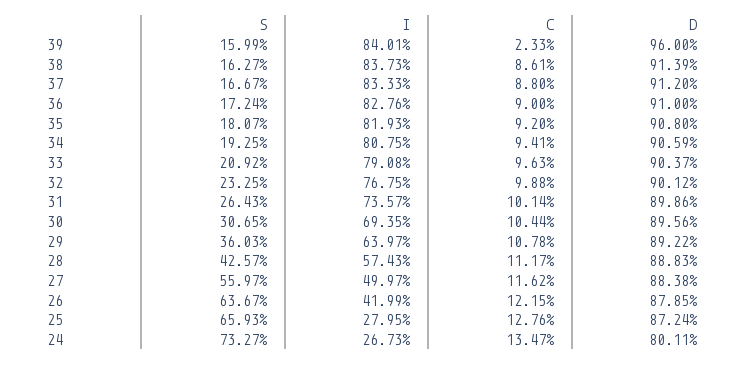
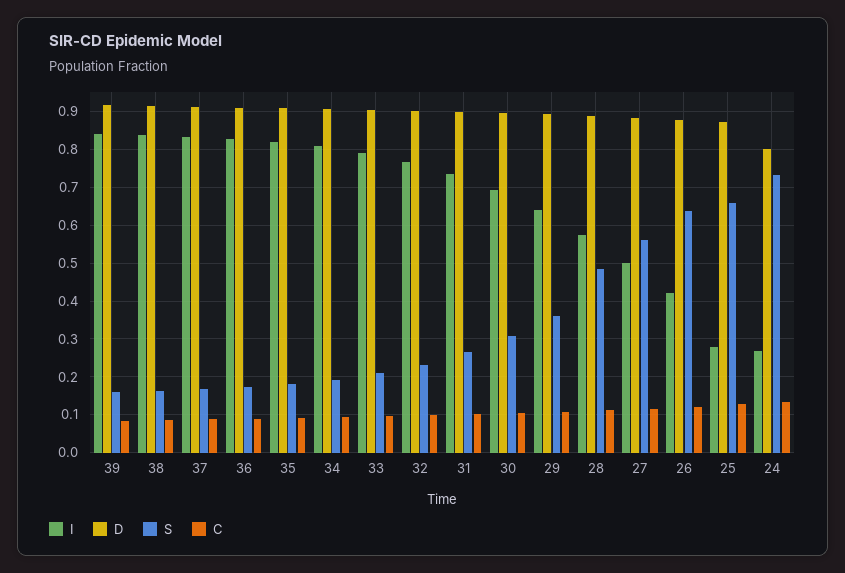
  {
    "S": {
      "39": 0.1599,
      "38": 0.1627,
      "37": 0.1667,
      "36": 0.1724,
      "35": 0.1807,
      "34": 0.1925,
      "33": 0.2092,
      "32": 0.2325,
      "31": 0.2643,
      "30": 0.3065,
      "29": 0.3603,
-     "28": 0.4257,
+     "28": 0.48,
      "27": 0.5597,
      "26": 0.6367,
      "25": 0.6593,
      "24": 0.7327
    },
    "I": {
      "39": 0.8401,
      "38": 0.8373,
      "37": 0.8333,
      "36": 0.8276,
      "35": 0.8193,
      "34": 0.8075,
      "33": 0.7908,
      "32": 0.7675,
      "31": 0.7357,
      "30": 0.6935,
      "29": 0.6397,
      "28": 0.5743,
      "27": 0.4997,
      "26": 0.4199,
      "25": 0.2795,
      "24": 0.2673
    },
    "C": {
-     "39": 0.0233,
+     "39": 0.08,
      "38": 0.0861,
      "37": 0.088,
      "36": 0.09,
      "35": 0.092,
      "34": 0.0941,
      "33": 0.0963,
      "32": 0.0988,
      "31": 0.1014,
      "30": 0.1044,
      "29": 0.1078,
      "28": 0.1117,
      "27": 0.1162,
      "26": 0.1215,
      "25": 0.1276,
      "24": 0.1347
    },
    "D": {
-     "39": 0.96,
+     "39": 0.92,
      "38": 0.9139,
      "37": 0.912,
      "36": 0.91,
      "35": 0.908,
      "34": 0.9059,
      "33": 0.9037,
      "32": 0.9012,
      "31": 0.8986,
      "30": 0.8956,
      "29": 0.8922,
      "28": 0.8883,
      "27": 0.8838,
      "26": 0.8785,
      "25": 0.8724,
      "24": 0.8011
    }
  }

